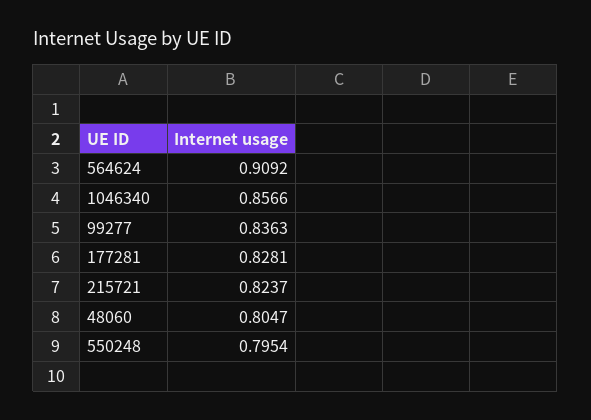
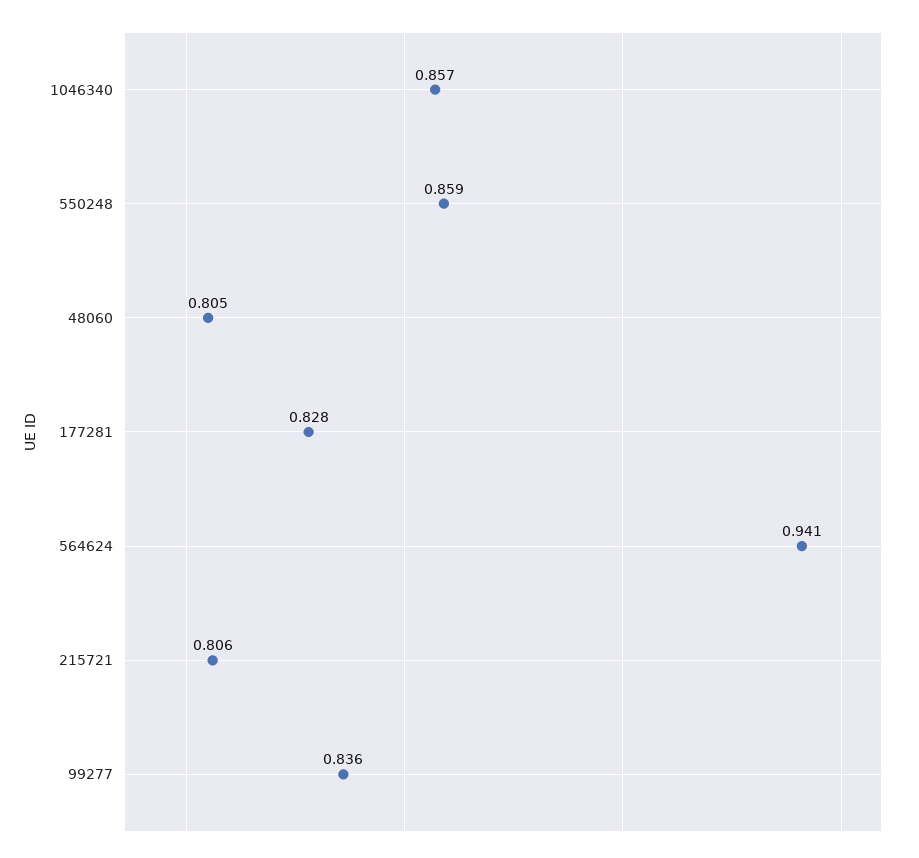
  {
-   "564624": 0.9092,
+   "564624": 0.941,
    "1046340": 0.8566,
    "99277": 0.8363,
    "177281": 0.8281,
-   "215721": 0.8237,
+   "215721": 0.806,
    "48060": 0.8047,
-   "550248": 0.7954
+   "550248": 0.859
  }

